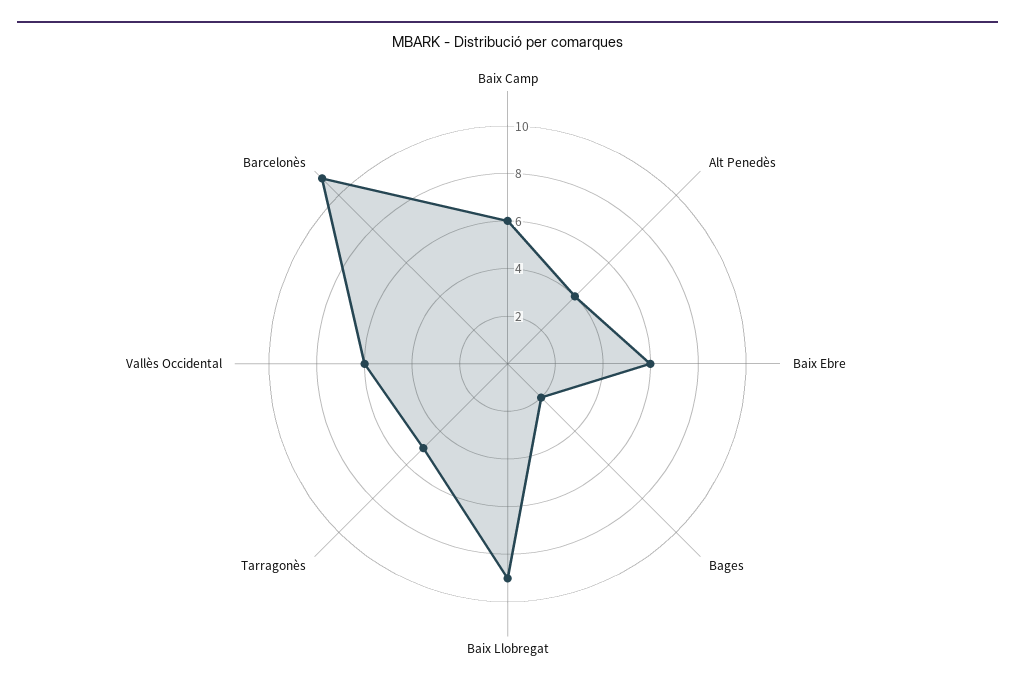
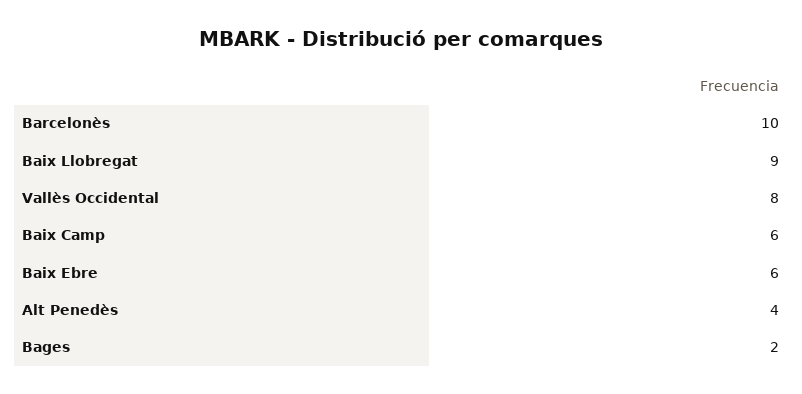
  {
    "Baix Camp": 6,
    "Alt Penedès": 4,
    "Baix Ebre": 6,
    "Bages": 2,
    "Baix Llobregat": 9,
-   "Tarragonès": 5,
-   "Vallès Occidental": 6,
+   "Vallès Occidental": 8,
-   "Barcelonès": 11
+   "Barcelonès": 10
  }

